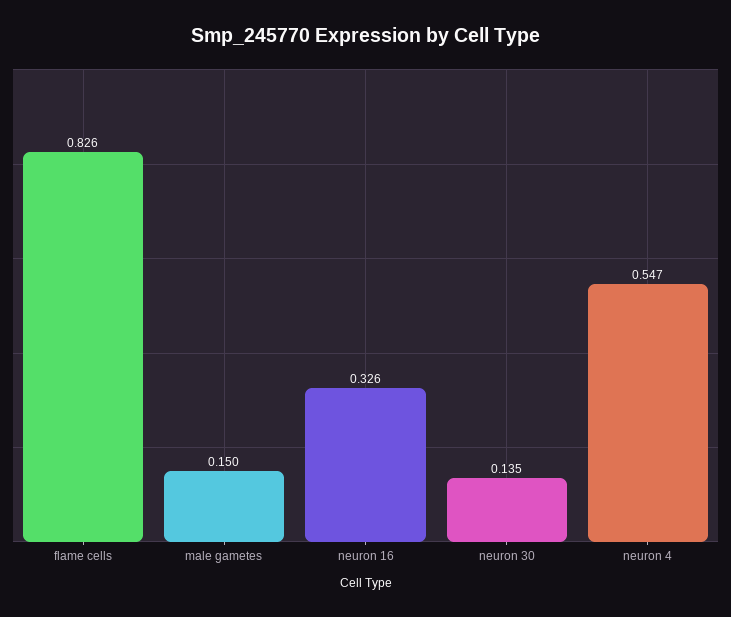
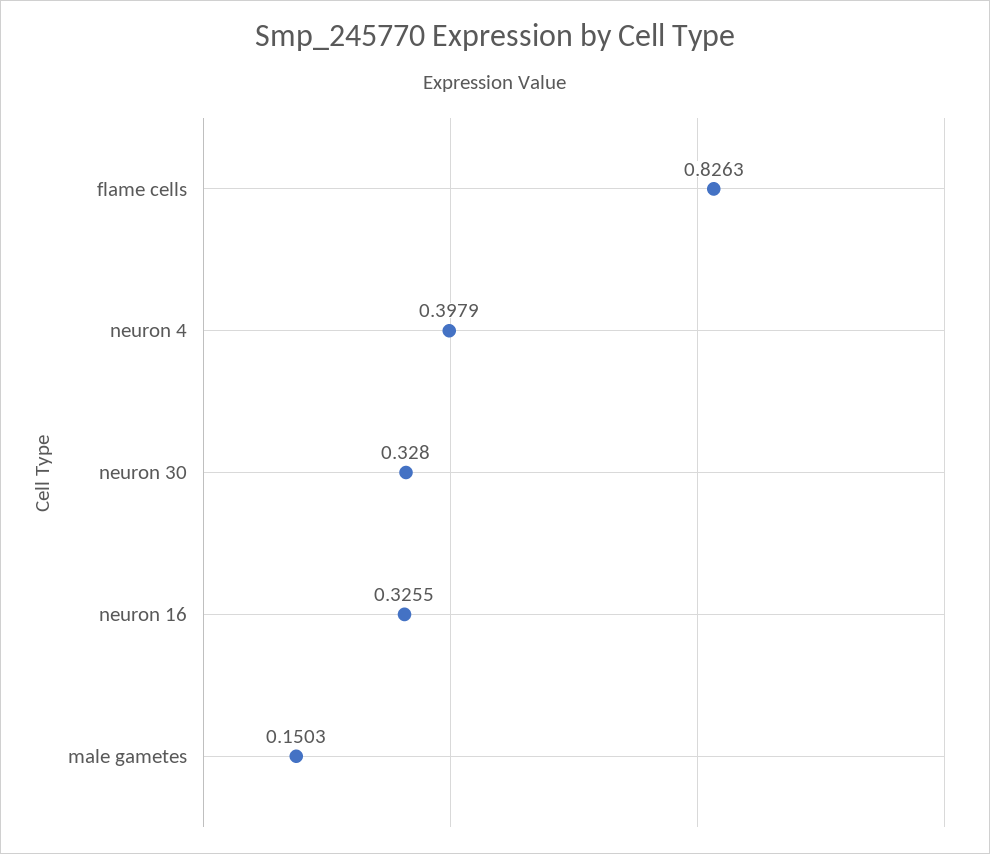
  {
    "flame cells": 0.8263,
    "male gametes": 0.1503,
    "neuron 16": 0.3255,
-   "neuron 30": 0.135,
+   "neuron 30": 0.328,
-   "neuron 4": 0.547
+   "neuron 4": 0.3979
  }

